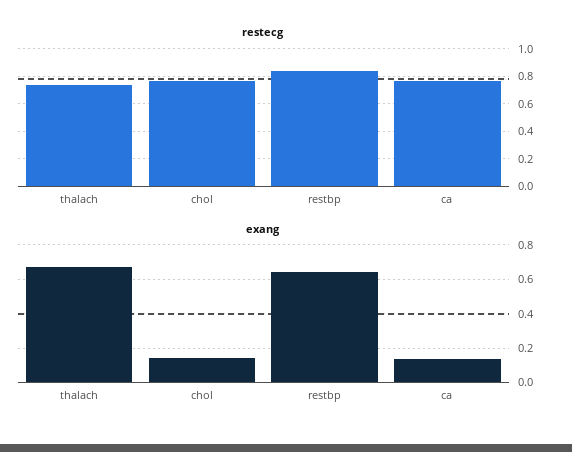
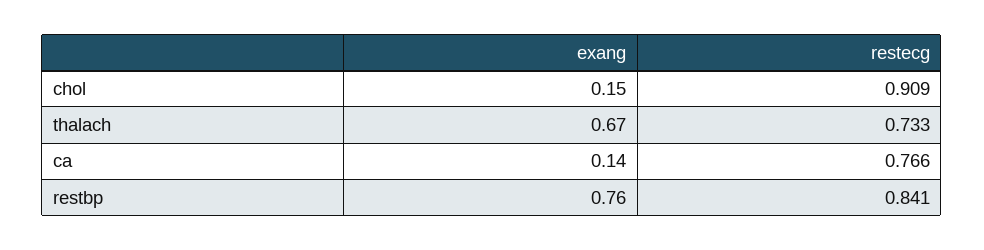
  {
    "restecg": {
      "thalach": 0.733,
-     "chol": 0.75,
+     "chol": 0.909,
      "restbp": 0.841,
      "ca": 0.766
    },
    "exang": {
      "thalach": 0.67,
      "chol": 0.15,
-     "restbp": 0.65,
+     "restbp": 0.76,
      "ca": 0.14
    }
  }

